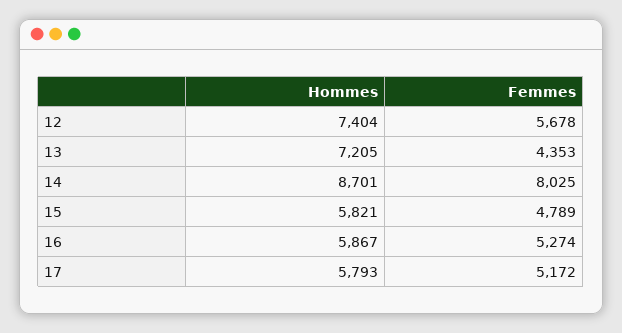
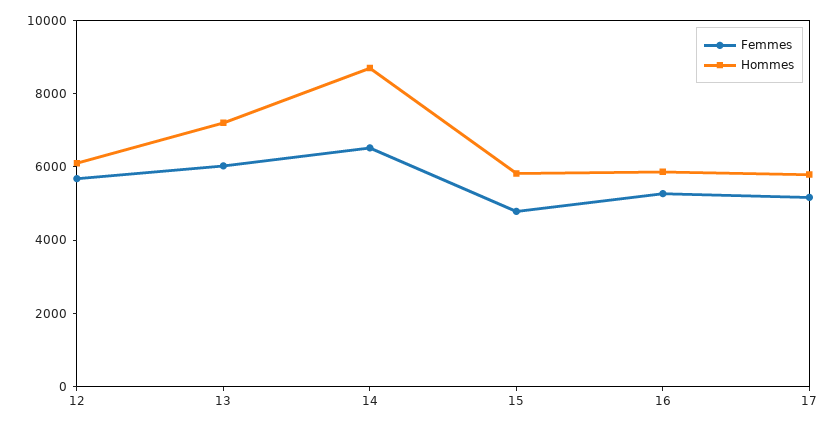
  {
    "Hommes": {
-     "12": 7404,
+     "12": 6000,
      "13": 7205,
      "14": 8701,
      "15": 5821,
      "16": 5867,
      "17": 5793
    },
    "Femmes": {
      "12": 5678,
-     "13": 4353,
+     "13": 6000,
-     "14": 8025,
+     "14": 6500,
      "15": 4789,
      "16": 5274,
      "17": 5172
    }
  }

